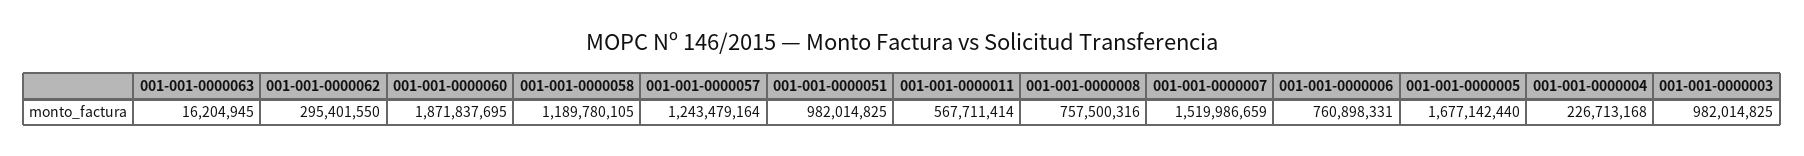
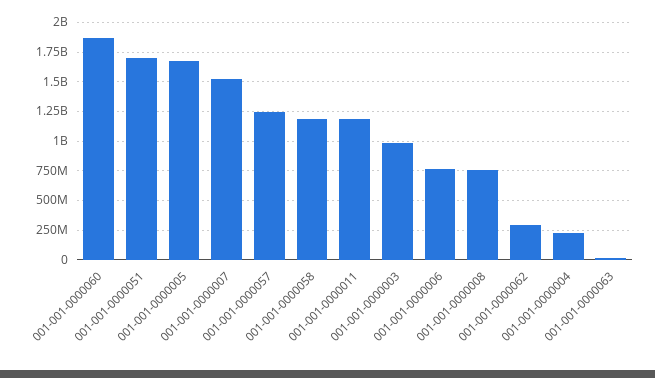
  {
    "001-001-0000063": 16204945,
    "001-001-0000062": 295401550,
    "001-001-0000060": 1871837695,
    "001-001-0000058": 1189780105,
    "001-001-0000057": 1243479164,
-   "001-001-0000051": 982014825,
+   "001-001-0000051": 1750000000,
-   "001-001-0000011": 567711414,
+   "001-001-0000011": 1250000000,
    "001-001-0000008": 757500316,
    "001-001-0000007": 1519986659,
    "001-001-0000006": 760898331,
    "001-001-0000005": 1677142440,
    "001-001-0000004": 226713168,
    "001-001-0000003": 982014825
  }

